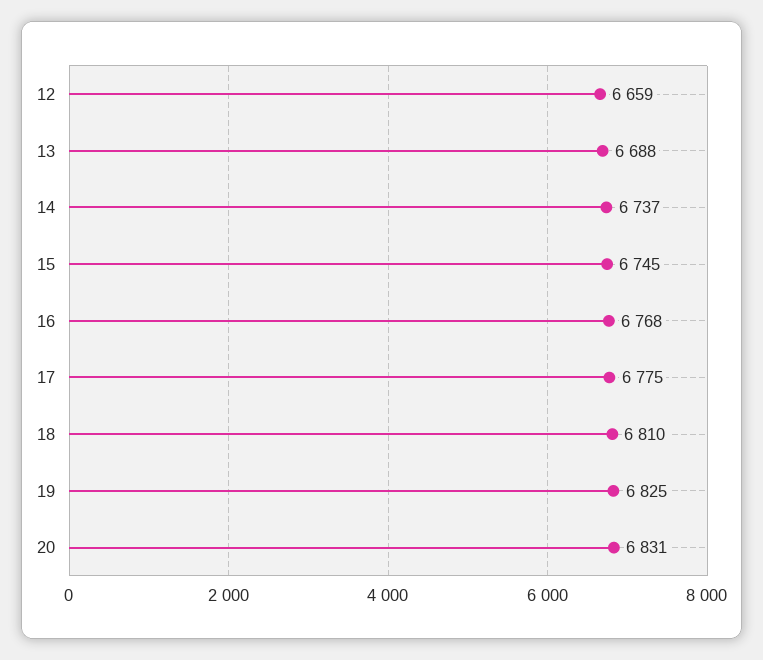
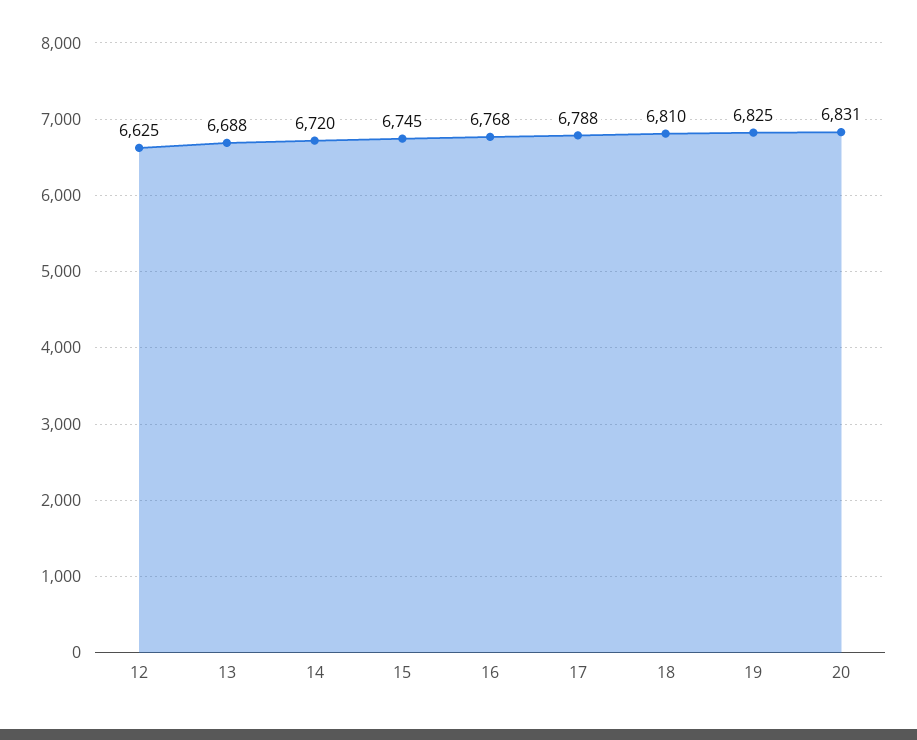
  {
-   "12": 6659,
+   "12": 6625,
    "13": 6688,
-   "14": 6737,
+   "14": 6720,
    "15": 6745,
    "16": 6768,
-   "17": 6775,
+   "17": 6788,
    "18": 6810,
    "19": 6825,
    "20": 6831
  }

